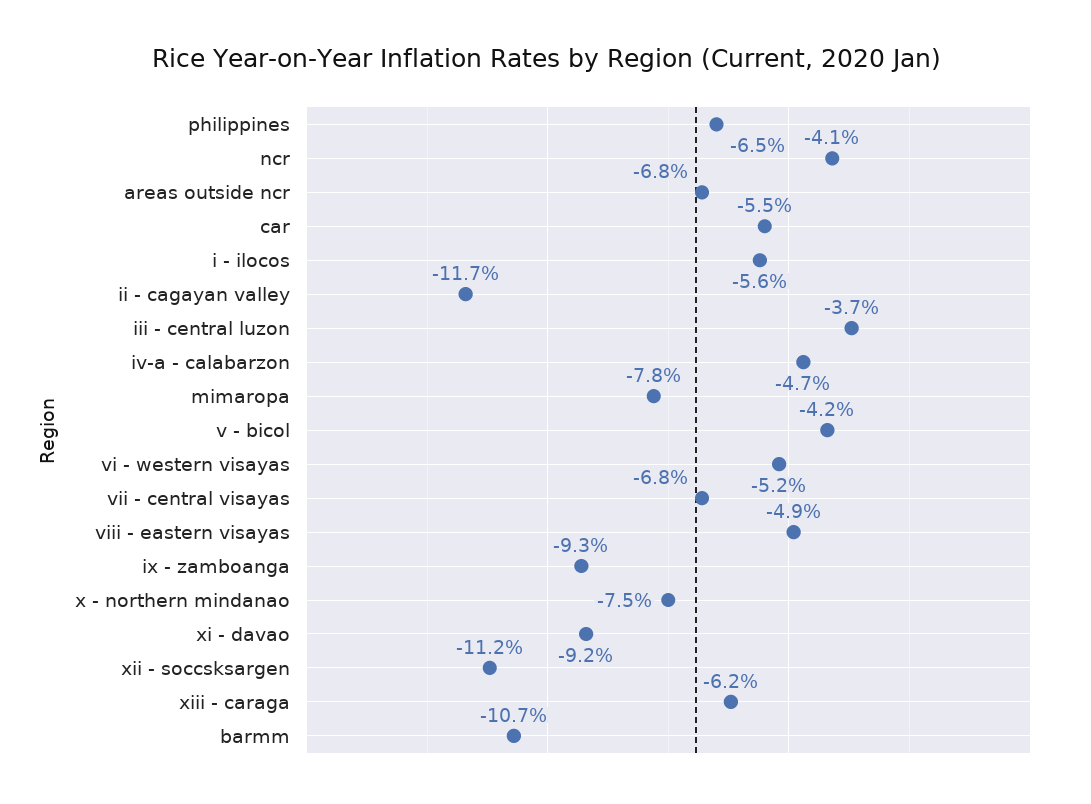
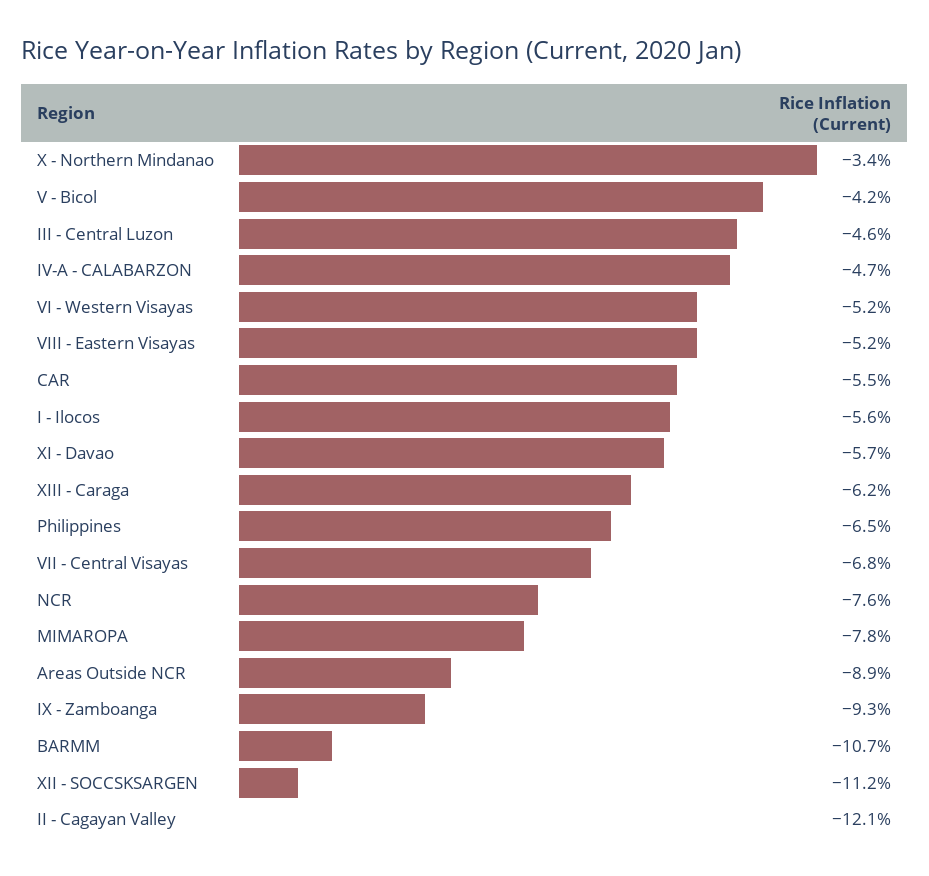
  {
    "philippines": -6.5,
-   "ncr": -4.1,
+   "ncr": -7.6,
-   "areas outside ncr": -6.8,
+   "areas outside ncr": -8.9,
    "car": -5.5,
    "i - ilocos": -5.6,
-   "ii - cagayan valley": -11.7,
+   "ii - cagayan valley": -12.1,
-   "iii - central luzon": -3.7,
+   "iii - central luzon": -4.6,
    "iv-a - calabarzon": -4.7,
    "mimaropa": -7.8,
    "v - bicol": -4.2,
    "vi - western visayas": -5.2,
    "vii - central visayas": -6.8,
-   "viii - eastern visayas": -4.9,
+   "viii - eastern visayas": -5.2,
    "ix - zamboanga": -9.3,
-   "x - northern mindanao": -7.5,
+   "x - northern mindanao": -3.4,
-   "xi - davao": -9.2,
+   "xi - davao": -5.7,
    "xii - soccsksargen": -11.2,
    "xiii - caraga": -6.2,
    "barmm": -10.7
  }

